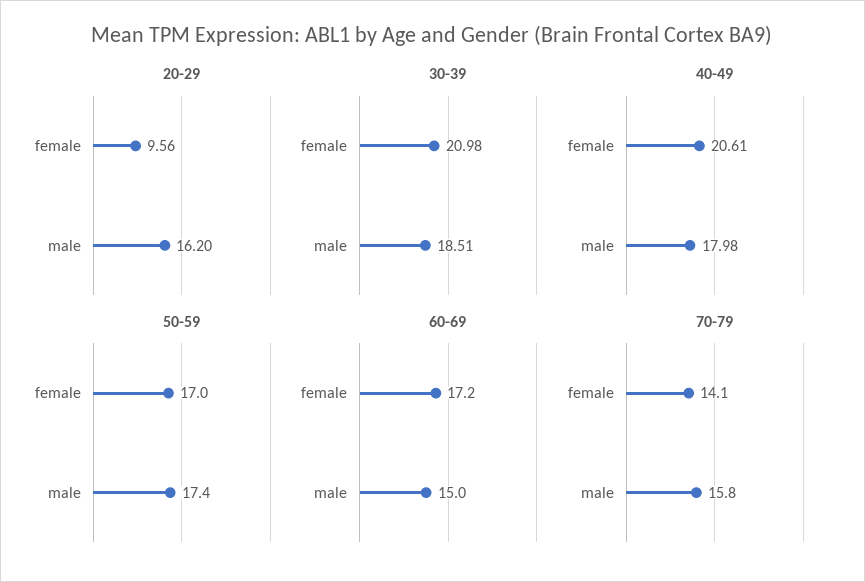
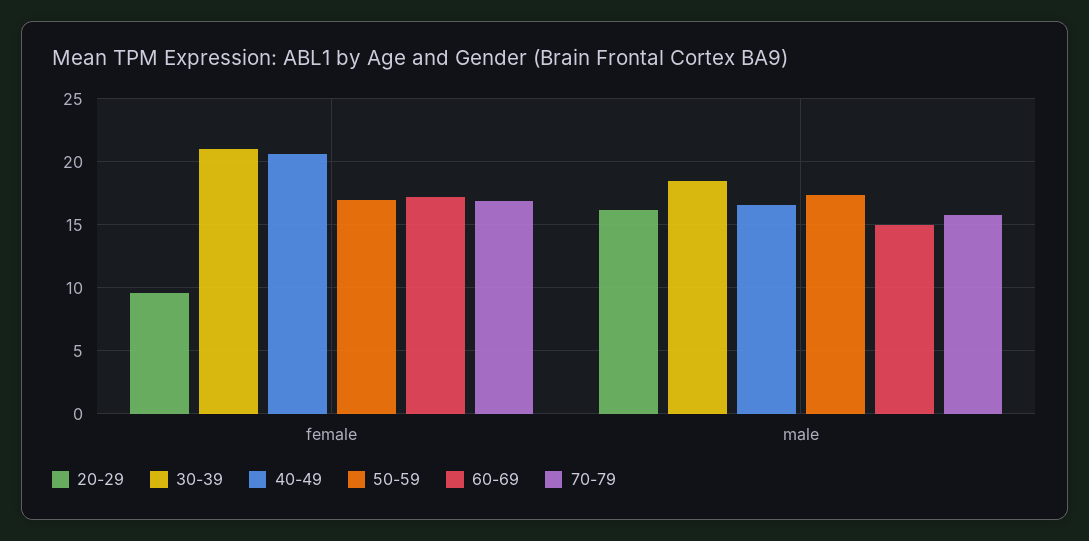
  {
    "20-29": {
      "female": 9.56,
      "male": 16.2
    },
    "30-39": {
      "female": 20.98,
      "male": 18.51
    },
    "40-49": {
      "female": 20.61,
-     "male": 17.98
+     "male": 16.5
    },
    "50-59": {
      "female": 17,
      "male": 17.4
    },
    "60-69": {
      "female": 17.2,
      "male": 15
    },
    "70-79": {
-     "female": 14.1,
+     "female": 17,
      "male": 15.8
    }
  }

